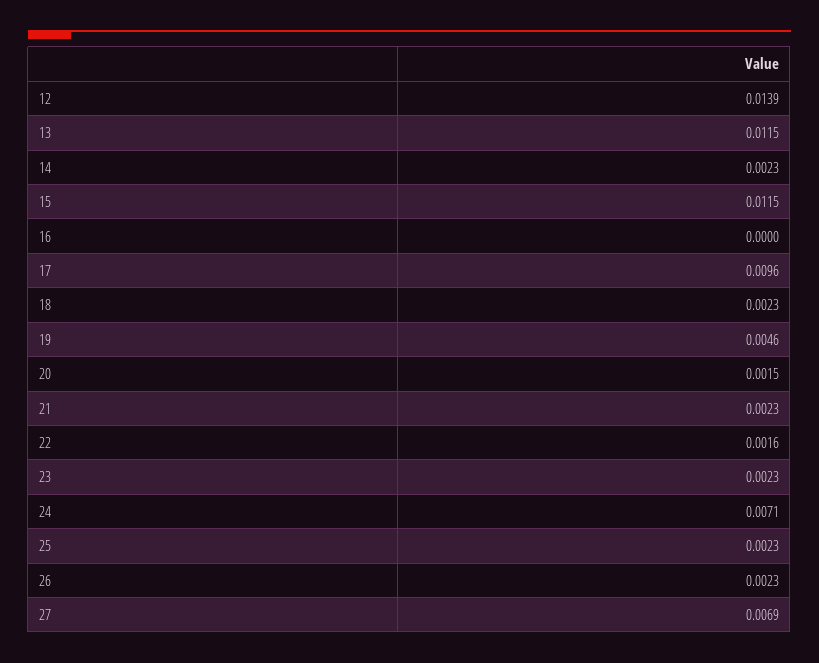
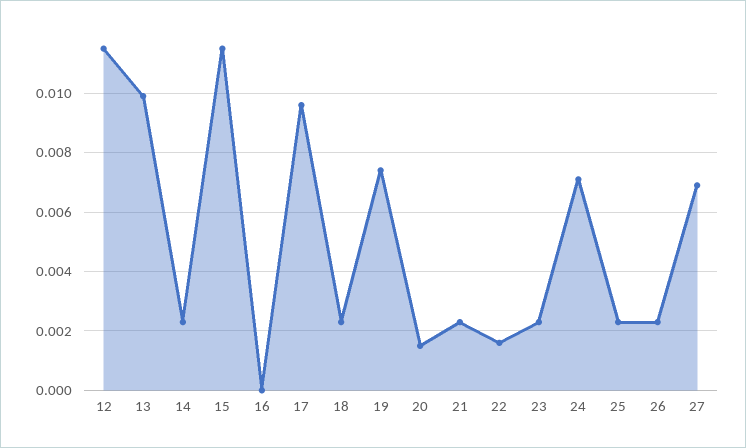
  {
-   "12": 0.0139,
+   "12": 0.0115,
-   "13": 0.0115,
+   "13": 0.01,
    "14": 0.0023,
    "15": 0.0115,
    "16": 0,
    "17": 0.0096,
    "18": 0.0023,
-   "19": 0.0046,
+   "19": 0.0075,
    "20": 0.0015,
    "21": 0.0023,
    "22": 0.0016,
    "23": 0.0023,
    "24": 0.0071,
    "25": 0.0023,
    "26": 0.0023,
    "27": 0.0069
  }

